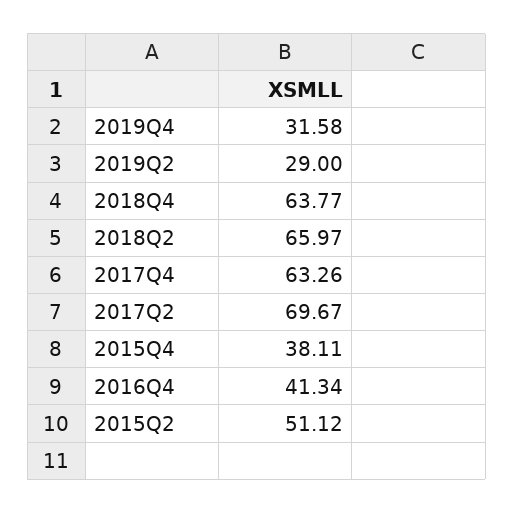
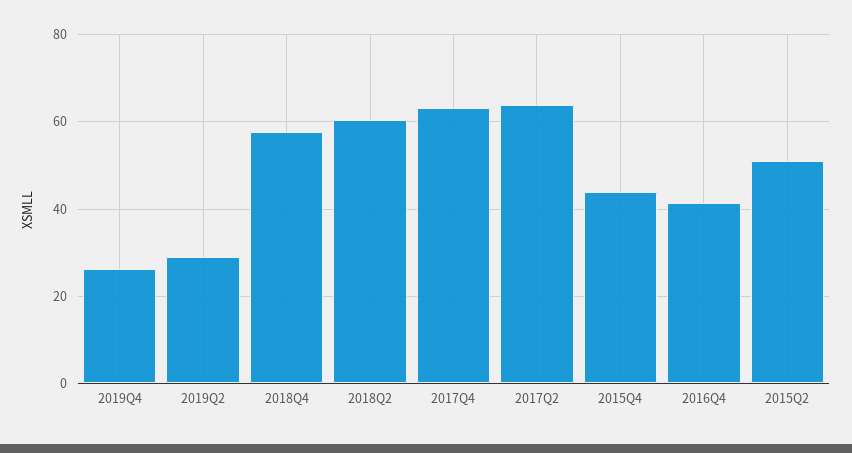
  {
-   "2019Q4": 31.58,
+   "2019Q4": 26,
    "2019Q2": 29,
-   "2018Q4": 63.77,
+   "2018Q4": 58,
-   "2018Q2": 65.97,
+   "2018Q2": 60,
    "2017Q4": 63.26,
-   "2017Q2": 69.67,
+   "2017Q2": 64,
-   "2015Q4": 38.11,
+   "2015Q4": 44,
    "2016Q4": 41.34,
    "2015Q2": 51.12
  }

